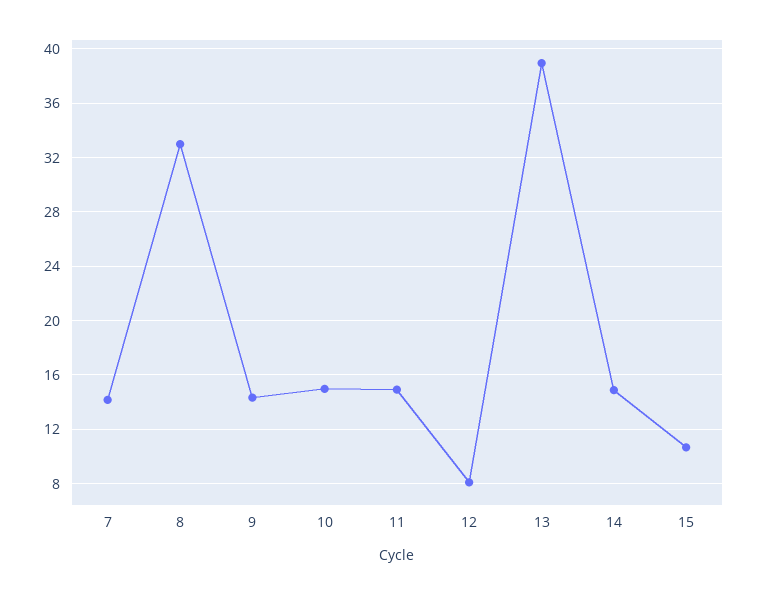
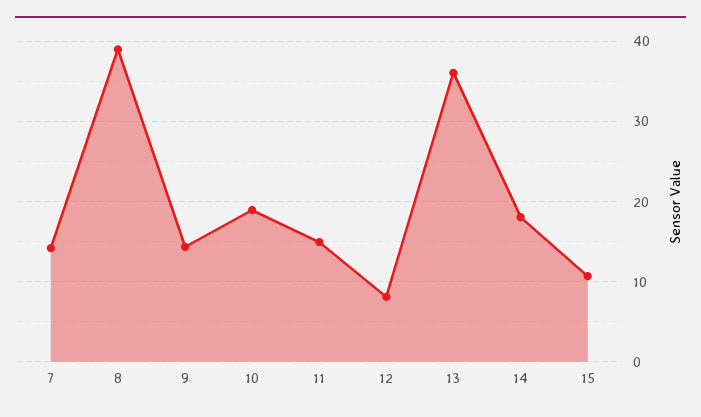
  {
    "7": 14,
-   "8": 33,
+   "8": 39,
    "9": 14.5,
-   "10": 15,
+   "10": 19,
    "11": 15,
    "12": 8,
-   "13": 39,
+   "13": 36,
-   "14": 15,
+   "14": 18,
    "15": 10.5
  }

